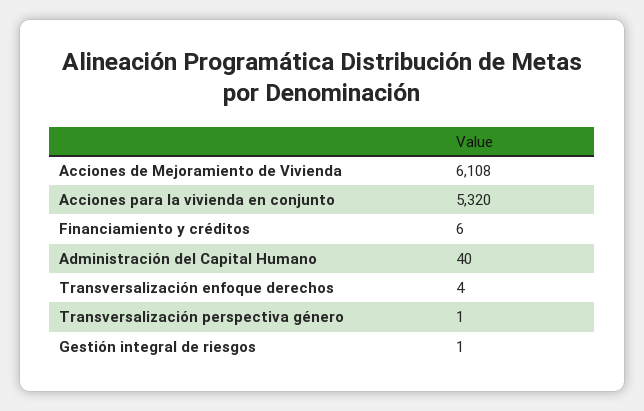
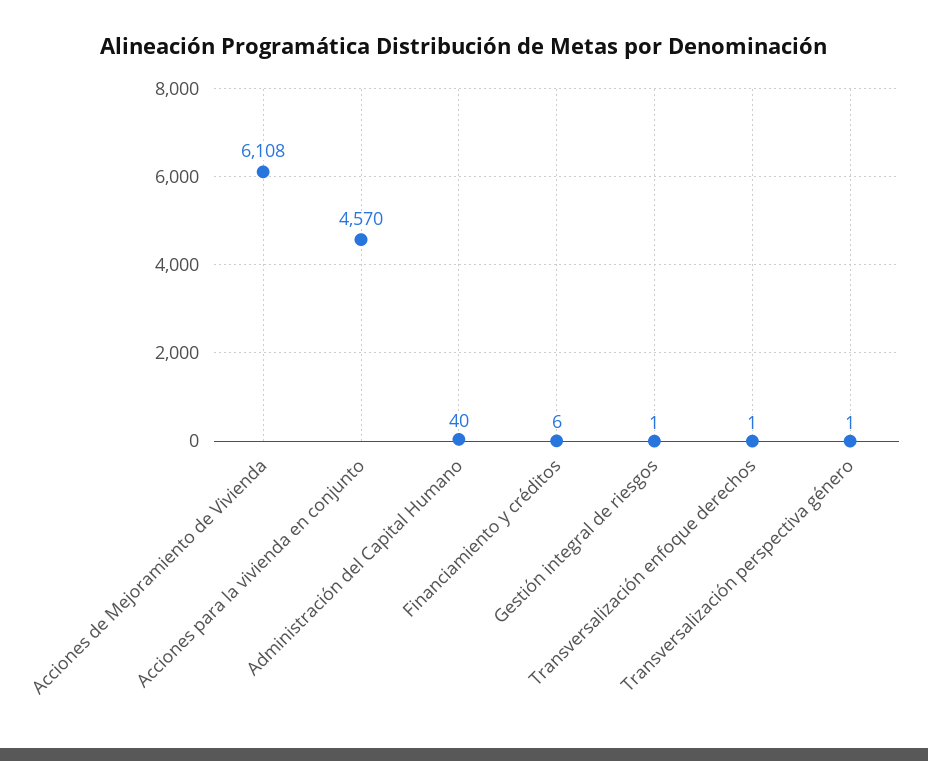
  {
    "Acciones de Mejoramiento de Vivienda": 6108,
-   "Acciones para la vivienda en conjunto": 5320,
+   "Acciones para la vivienda en conjunto": 4570,
    "Financiamiento y créditos": 6,
    "Administración del Capital Humano": 40,
-   "Transversalización enfoque derechos": 4,
+   "Transversalización enfoque derechos": 1,
    "Transversalización perspectiva género": 1,
    "Gestión integral de riesgos": 1
  }

